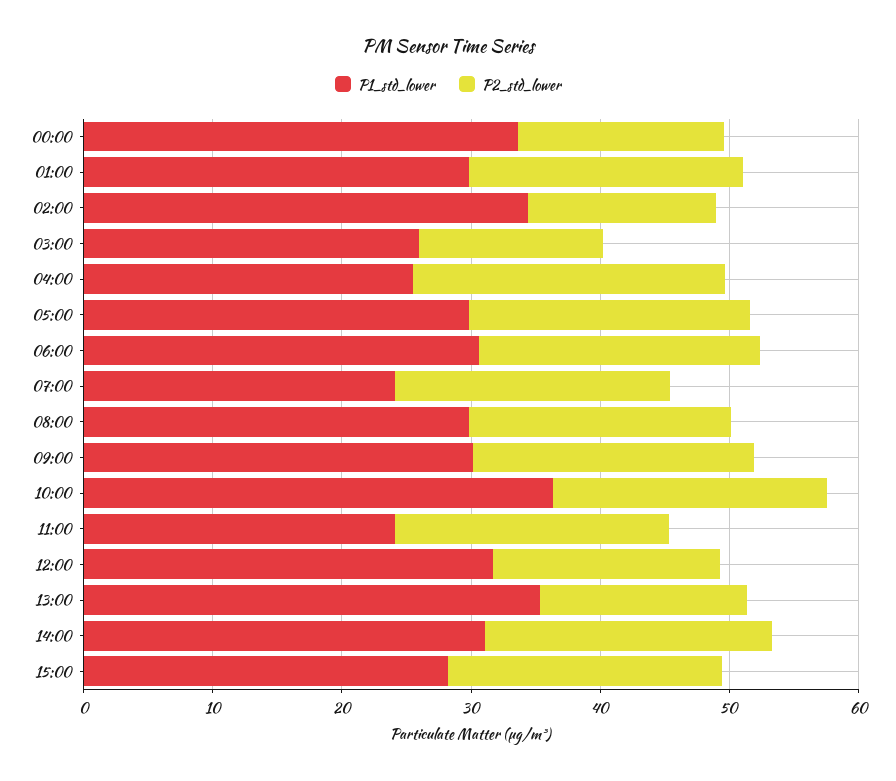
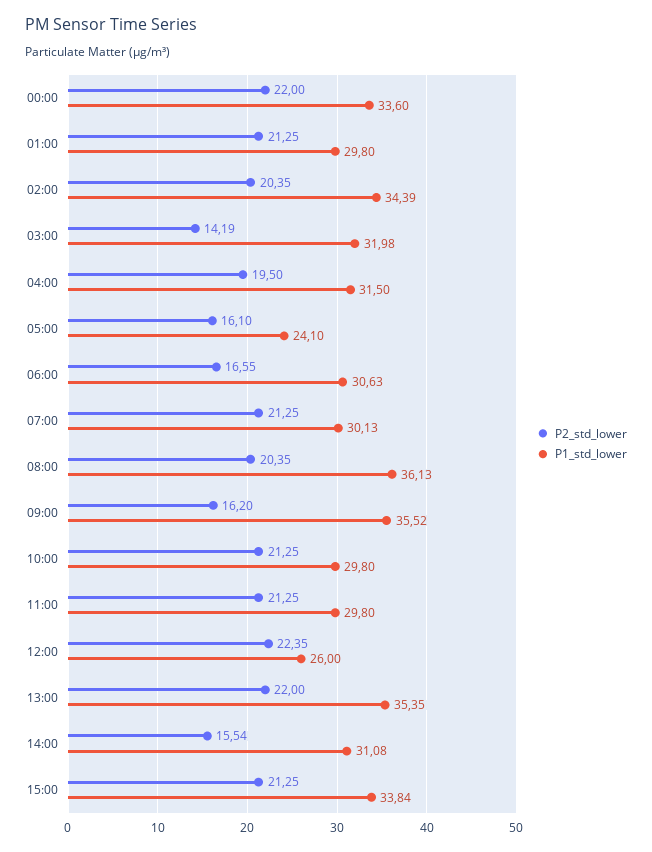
  {
    "P1_std_lower": {
      "00:00": 33.6,
      "01:00": 29.8,
      "02:00": 34.39,
-     "03:00": 26,
+     "03:00": 31.98,
-     "04:00": 26,
+     "04:00": 31.5,
-     "05:00": 30,
+     "05:00": 24.1,
      "06:00": 30.63,
-     "07:00": 24,
+     "07:00": 30.13,
-     "08:00": 30,
+     "08:00": 36.13,
-     "09:00": 30,
+     "09:00": 35.52,
-     "10:00": 36,
+     "10:00": 29.8,
-     "11:00": 24,
+     "11:00": 29.8,
-     "12:00": 32,
+     "12:00": 26,
      "13:00": 35.35,
      "14:00": 31.08,
-     "15:00": 28
+     "15:00": 33.84
    },
    "P2_std_lower": {
-     "00:00": 16,
+     "00:00": 22,
      "01:00": 21.25,
-     "02:00": 14,
+     "02:00": 20.35,
      "03:00": 14.19,
-     "04:00": 24,
+     "04:00": 19.5,
-     "05:00": 22,
+     "05:00": 16.1,
-     "06:00": 22,
+     "06:00": 16.55,
      "07:00": 21.25,
      "08:00": 20.35,
-     "09:00": 22,
+     "09:00": 16.2,
      "10:00": 21.25,
      "11:00": 21.25,
-     "12:00": 18,
+     "12:00": 22.35,
-     "13:00": 16,
+     "13:00": 22,
-     "14:00": 22,
+     "14:00": 15.54,
      "15:00": 21.25
    }
  }

